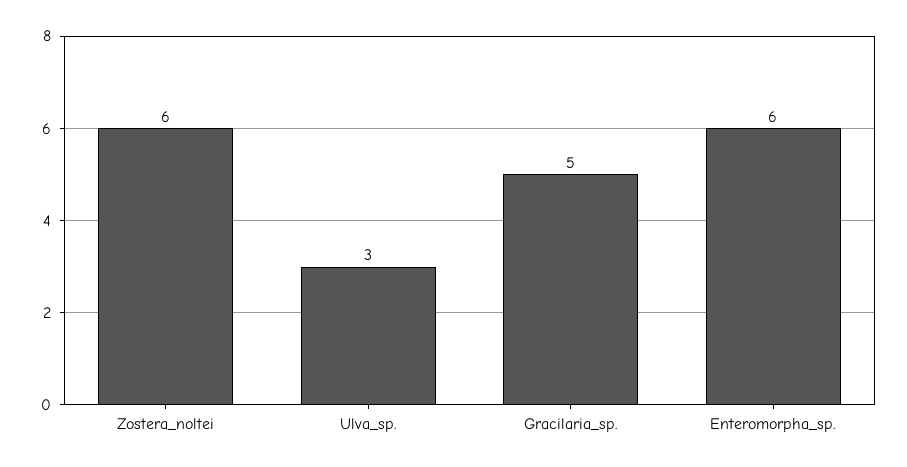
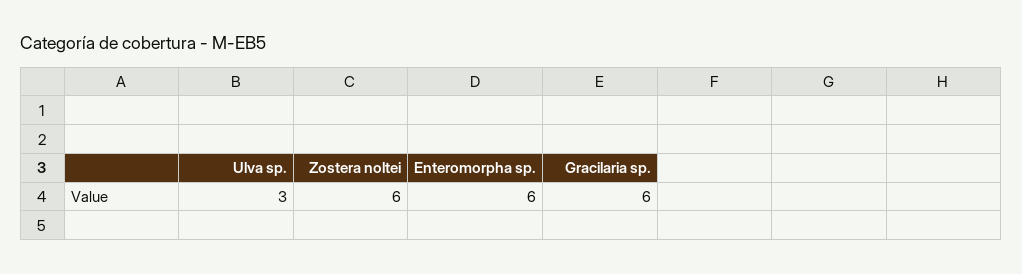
  {
    "Zostera_noltei": 6,
    "Ulva_sp.": 3,
-   "Gracilaria_sp.": 5,
+   "Gracilaria_sp.": 6,
    "Enteromorpha_sp.": 6
  }

